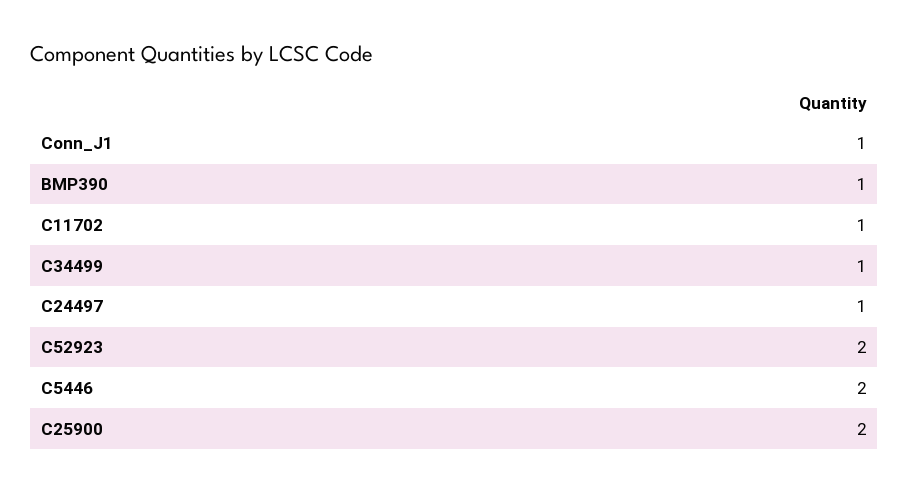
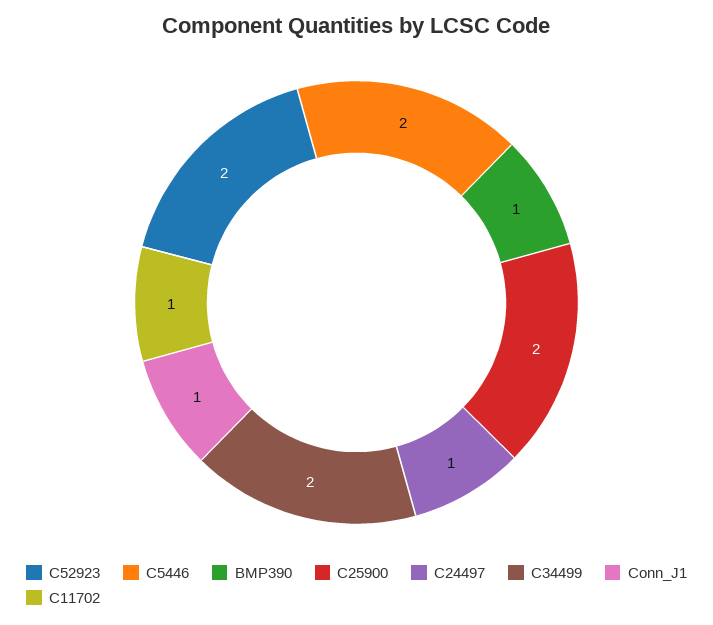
  {
    "Conn_J1": 1,
    "BMP390": 1,
    "C11702": 1,
-   "C34499": 1,
+   "C34499": 2,
    "C24497": 1,
    "C52923": 2,
    "C5446": 2,
    "C25900": 2
  }

